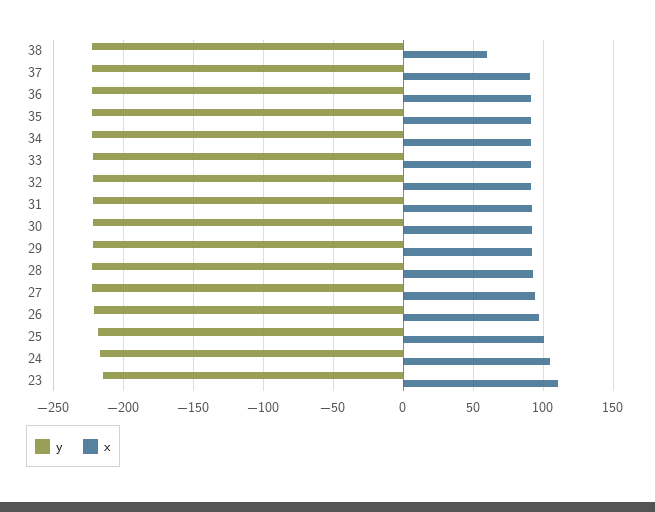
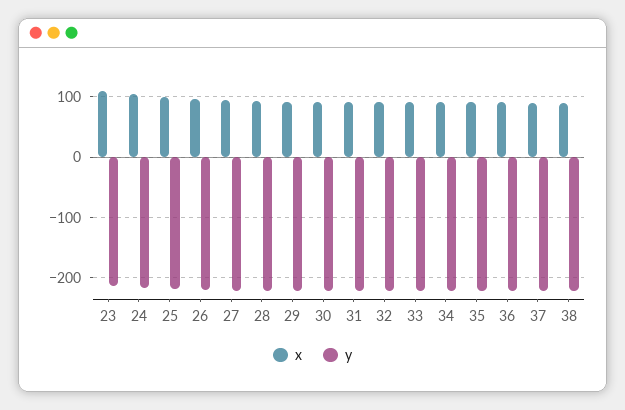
  {
    "y": {
      "38": -220,
      "37": -220,
      "36": -220,
      "35": -220,
      "34": -220,
      "33": -220,
      "32": -220,
      "31": -220,
      "30": -220,
      "29": -220,
      "28": -220,
      "27": -220,
      "26": -220,
      "25": -220,
      "24": -215,
      "23": -215
    },
    "x": {
-     "38": 60,
+     "38": 90,
      "37": 90,
      "36": 90,
      "35": 90,
      "34": 90,
      "33": 90,
      "32": 90,
      "31": 90,
      "30": 90,
      "29": 90,
      "28": 95,
      "27": 95,
      "26": 95,
      "25": 100,
      "24": 105,
      "23": 110
    }
  }

